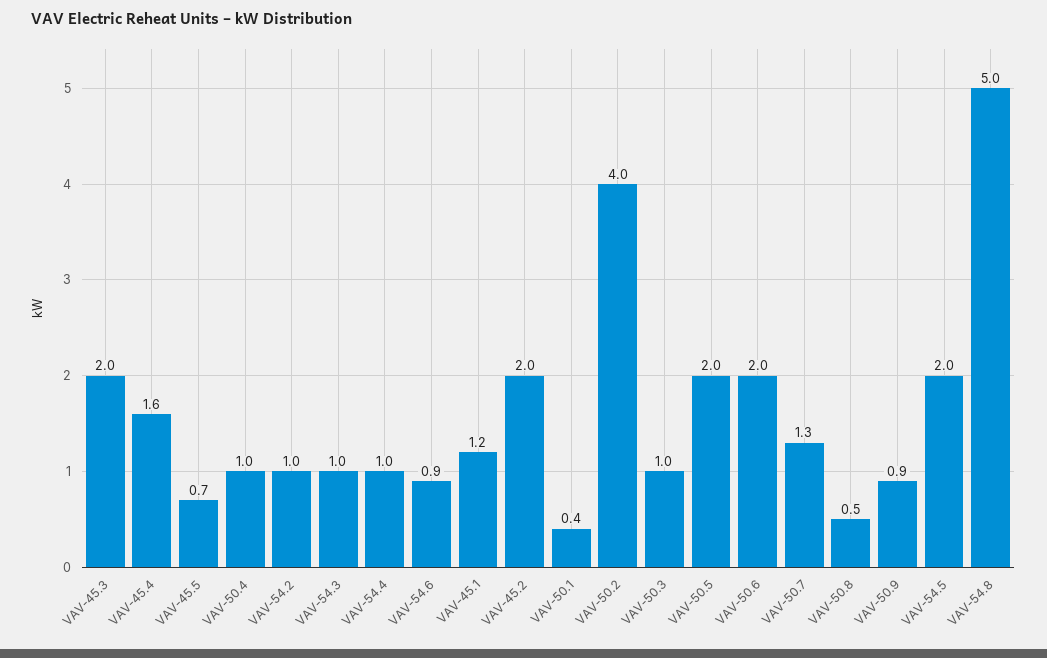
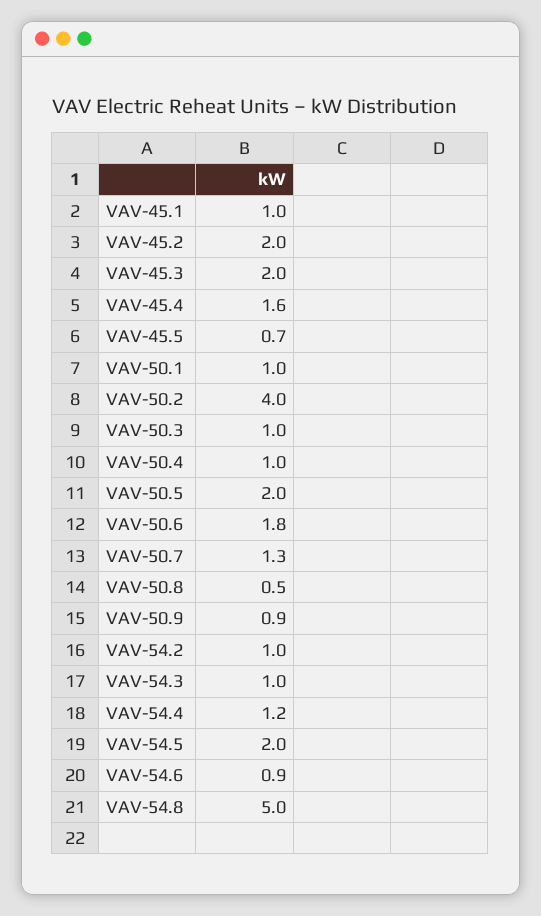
  {
    "VAV-45.3": 2,
    "VAV-45.4": 1.6,
    "VAV-45.5": 0.7,
    "VAV-50.4": 1,
    "VAV-54.2": 1,
    "VAV-54.3": 1,
-   "VAV-54.4": 1,
+   "VAV-54.4": 1.2,
    "VAV-54.6": 0.9,
-   "VAV-45.1": 1.2,
+   "VAV-45.1": 1,
    "VAV-45.2": 2,
-   "VAV-50.1": 0.4,
+   "VAV-50.1": 1,
    "VAV-50.2": 4,
    "VAV-50.3": 1,
    "VAV-50.5": 2,
-   "VAV-50.6": 2,
+   "VAV-50.6": 1.8,
    "VAV-50.7": 1.3,
    "VAV-50.8": 0.5,
    "VAV-50.9": 0.9,
    "VAV-54.5": 2,
    "VAV-54.8": 5
  }

